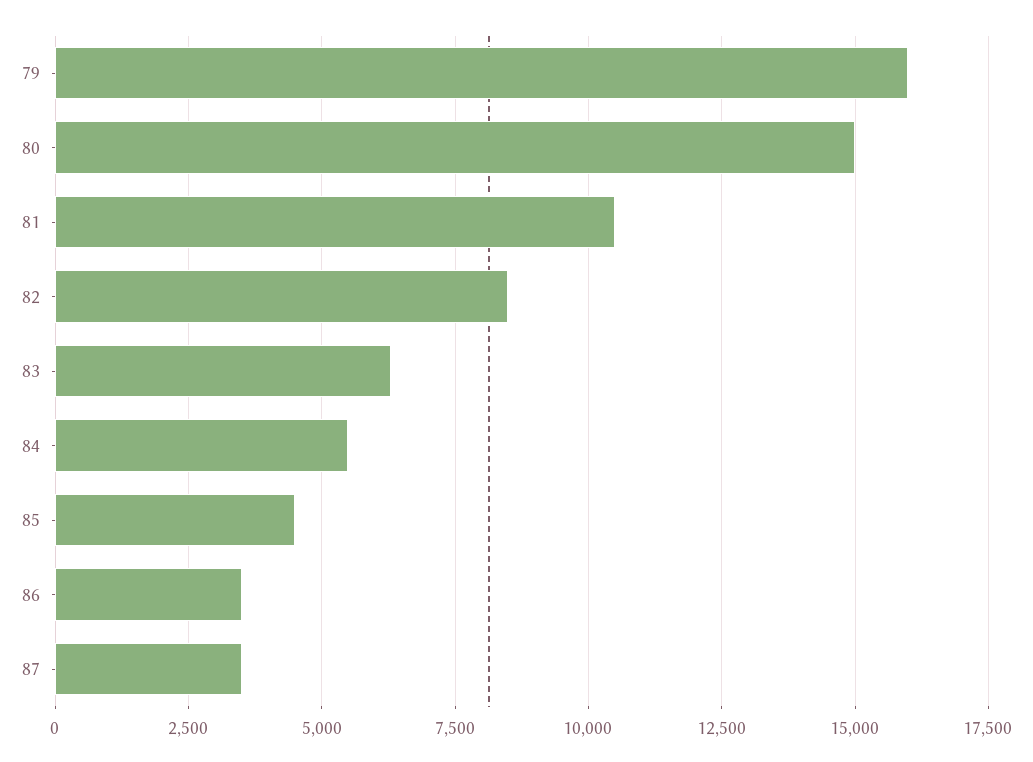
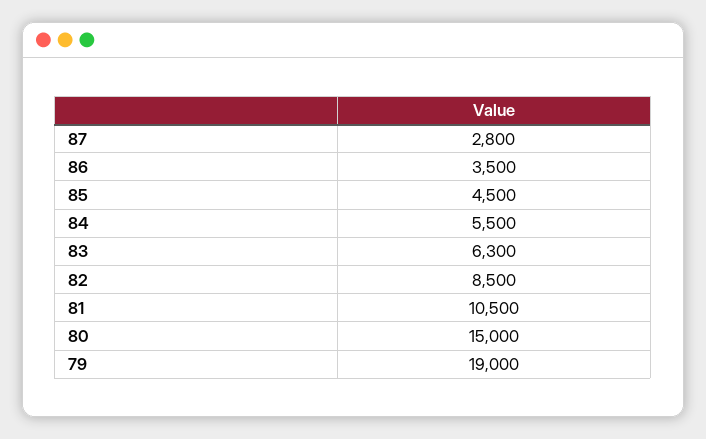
  {
-   "79": 16000,
+   "79": 19000,
    "80": 15000,
    "81": 10500,
    "82": 8500,
    "83": 6300,
    "84": 5500,
    "85": 4500,
    "86": 3500,
-   "87": 3500
+   "87": 2800
  }

